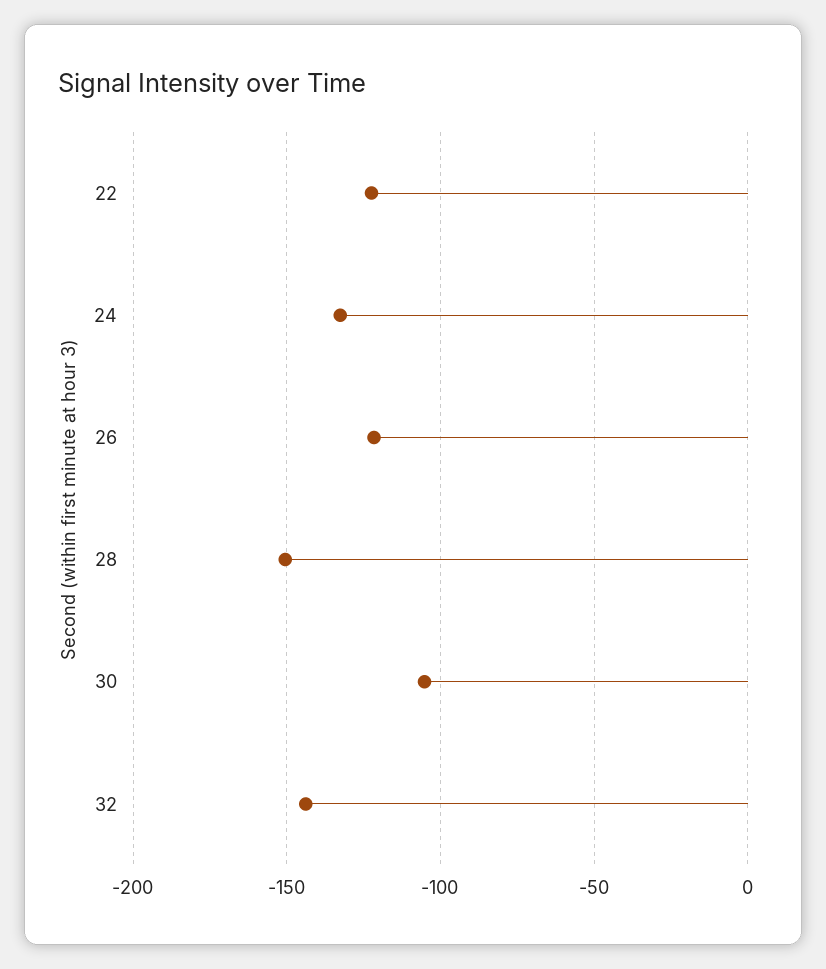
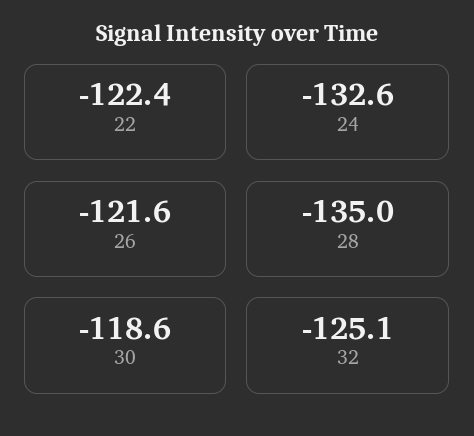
  {
    "22": -122.4,
    "24": -132.6,
    "26": -121.6,
-   "28": -150,
+   "28": -135,
-   "30": -105,
+   "30": -118.6,
-   "32": -145
+   "32": -125.1
  }

